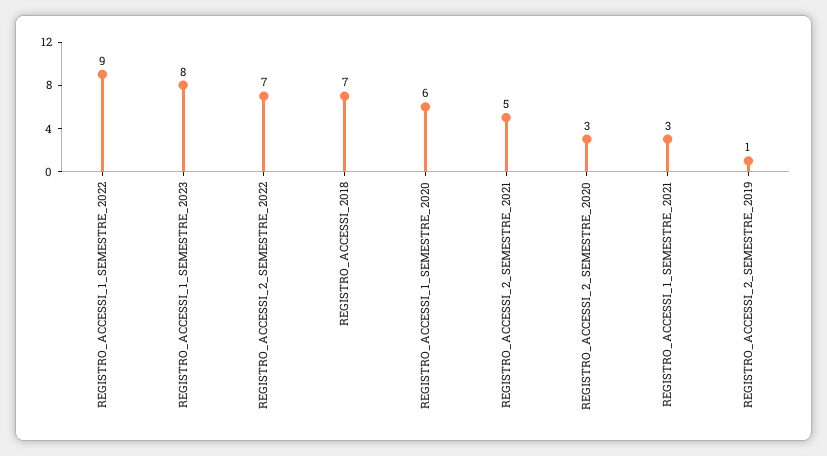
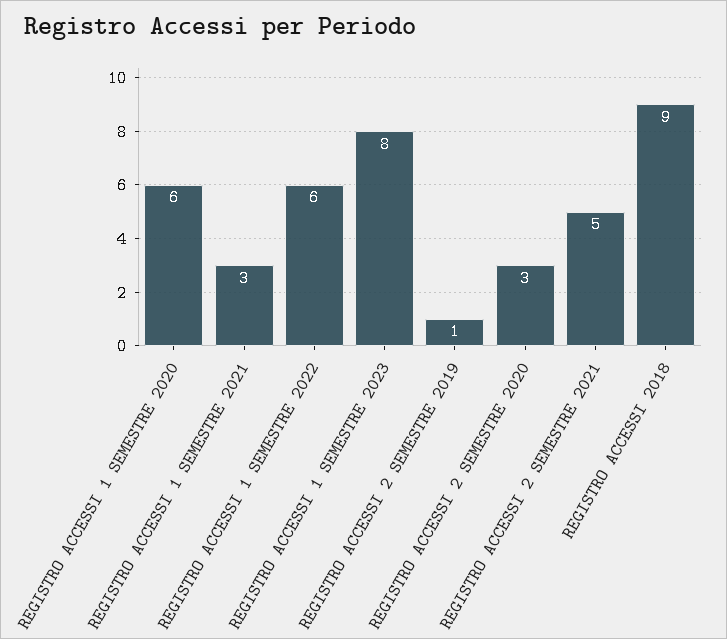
  {
-   "REGISTRO_ACCESSI_1_SEMESTRE_2022": 9,
+   "REGISTRO_ACCESSI_1_SEMESTRE_2022": 6,
    "REGISTRO_ACCESSI_1_SEMESTRE_2023": 8,
-   "REGISTRO_ACCESSI_2_SEMESTRE_2022": 7,
-   "REGISTRO_ACCESSI_2018": 7,
+   "REGISTRO_ACCESSI_2018": 9,
    "REGISTRO_ACCESSI_1_SEMESTRE_2020": 6,
    "REGISTRO_ACCESSI_2_SEMESTRE_2021": 5,
    "REGISTRO_ACCESSI_2_SEMESTRE_2020": 3,
    "REGISTRO_ACCESSI_1_SEMESTRE_2021": 3,
    "REGISTRO_ACCESSI_2_SEMESTRE_2019": 1
  }

